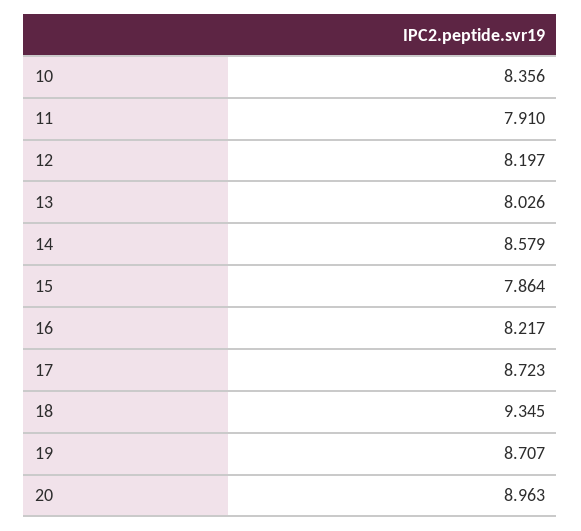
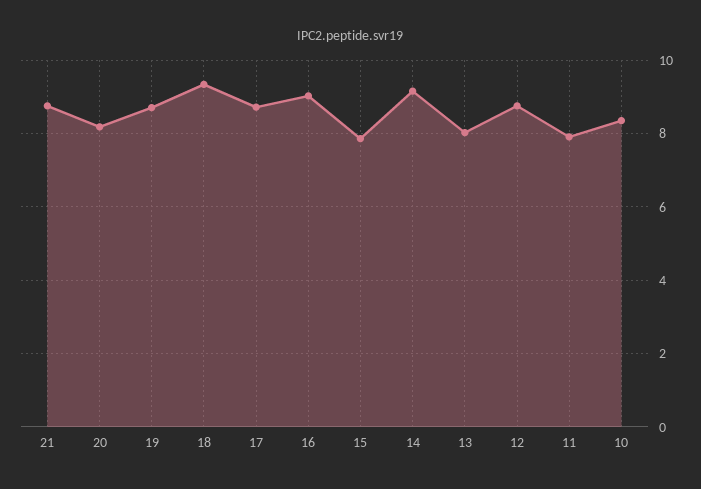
  {
    "10": 8.356,
    "11": 7.91,
-   "12": 8.197,
+   "12": 8.8,
    "13": 8.026,
-   "14": 8.579,
+   "14": 9.2,
    "15": 7.864,
-   "16": 8.217,
+   "16": 9,
    "17": 8.723,
    "18": 9.345,
    "19": 8.707,
-   "20": 8.963
+   "20": 8.2,
+   "21": 8.8
  }

